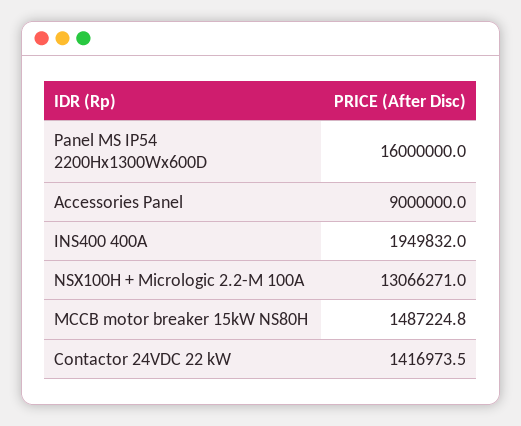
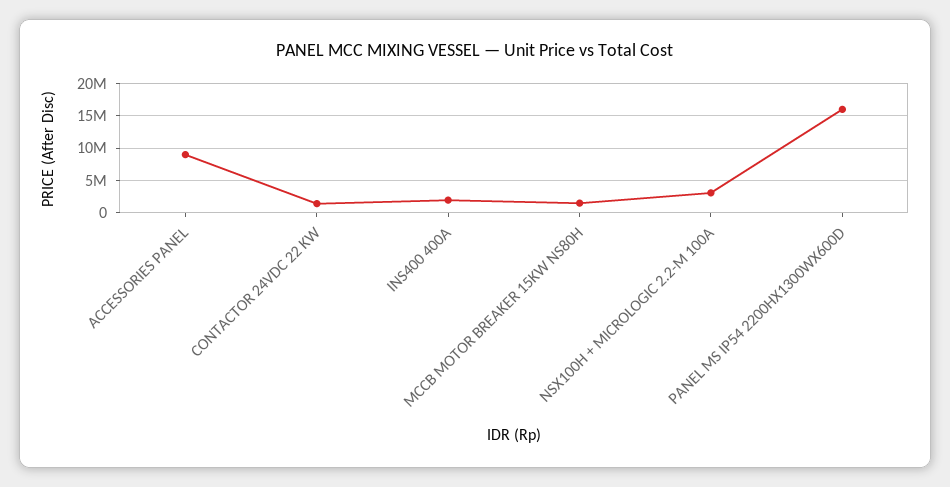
  {
    "Panel MS IP54 2200Hx1300Wx600D": 16000000,
    "Accessories Panel": 9000000,
    "INS400 400A": 1949832,
-   "NSX100H + Micrologic 2.2-M 100A": 13066271,
+   "NSX100H + Micrologic 2.2-M 100A": 3000000,
    "MCCB motor breaker 15kW NS80H": 1487224.8,
    "Contactor 24VDC 22 kW": 1416973.5
  }

